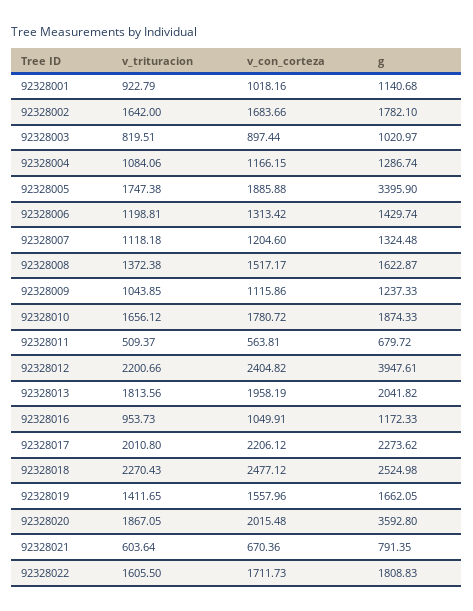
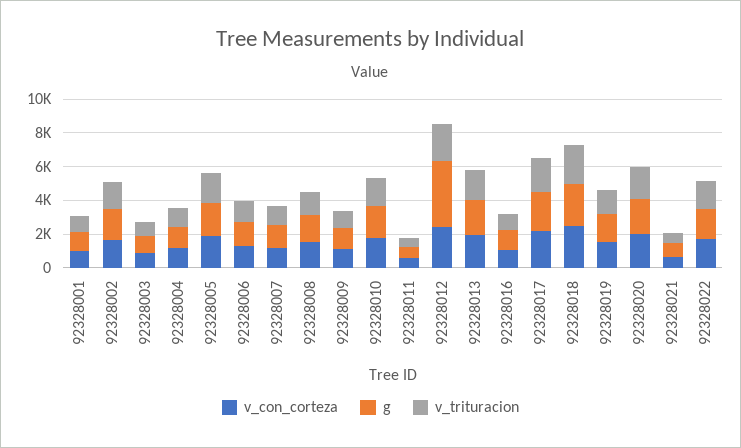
  {
    "v_trituracion": {
      "92328001": 922.79,
      "92328002": 1642,
      "92328003": 819.51,
      "92328004": 1084.06,
      "92328005": 1747.38,
      "92328006": 1198.81,
      "92328007": 1118.18,
      "92328008": 1372.38,
      "92328009": 1043.85,
      "92328010": 1656.12,
      "92328011": 509.37,
      "92328012": 2200.66,
      "92328013": 1813.56,
      "92328016": 953.73,
      "92328017": 2010.8,
      "92328018": 2270.43,
      "92328019": 1411.65,
      "92328020": 1867.05,
      "92328021": 603.64,
      "92328022": 1605.5
    },
    "v_con_corteza": {
      "92328001": 1018.16,
      "92328002": 1683.66,
      "92328003": 897.44,
      "92328004": 1166.15,
      "92328005": 1885.88,
      "92328006": 1313.42,
      "92328007": 1204.6,
      "92328008": 1517.17,
      "92328009": 1115.86,
      "92328010": 1780.72,
      "92328011": 563.81,
      "92328012": 2404.82,
      "92328013": 1958.19,
      "92328016": 1049.91,
      "92328017": 2206.12,
      "92328018": 2477.12,
      "92328019": 1557.96,
      "92328020": 2015.48,
      "92328021": 670.36,
      "92328022": 1711.73
    },
    "g": {
      "92328001": 1140.68,
      "92328002": 1782.1,
      "92328003": 1020.97,
      "92328004": 1286.74,
-     "92328005": 3395.9,
+     "92328005": 2000,
      "92328006": 1429.74,
      "92328007": 1324.48,
      "92328008": 1622.87,
      "92328009": 1237.33,
      "92328010": 1874.33,
      "92328011": 679.72,
      "92328012": 3947.61,
      "92328013": 2041.82,
      "92328016": 1172.33,
      "92328017": 2273.62,
      "92328018": 2524.98,
      "92328019": 1662.05,
-     "92328020": 3592.8,
+     "92328020": 2000,
      "92328021": 791.35,
      "92328022": 1808.83
    }
  }

